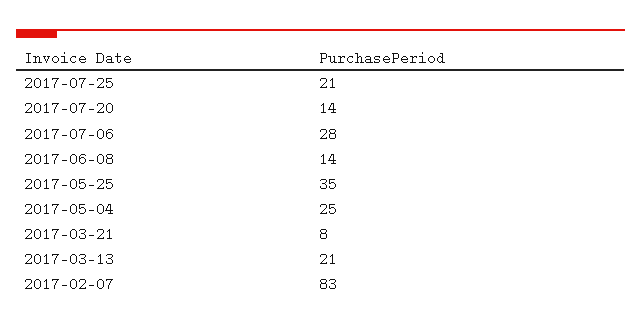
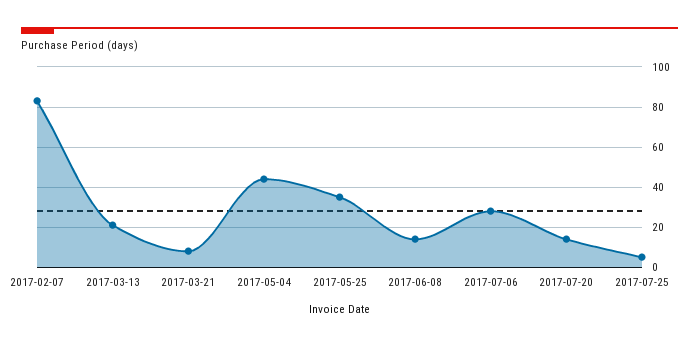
  {
-   "2017-07-25": 21,
+   "2017-07-25": 5,
    "2017-07-20": 14,
    "2017-07-06": 28,
    "2017-06-08": 14,
    "2017-05-25": 35,
-   "2017-05-04": 25,
+   "2017-05-04": 45,
    "2017-03-21": 8,
    "2017-03-13": 21,
    "2017-02-07": 83
  }

